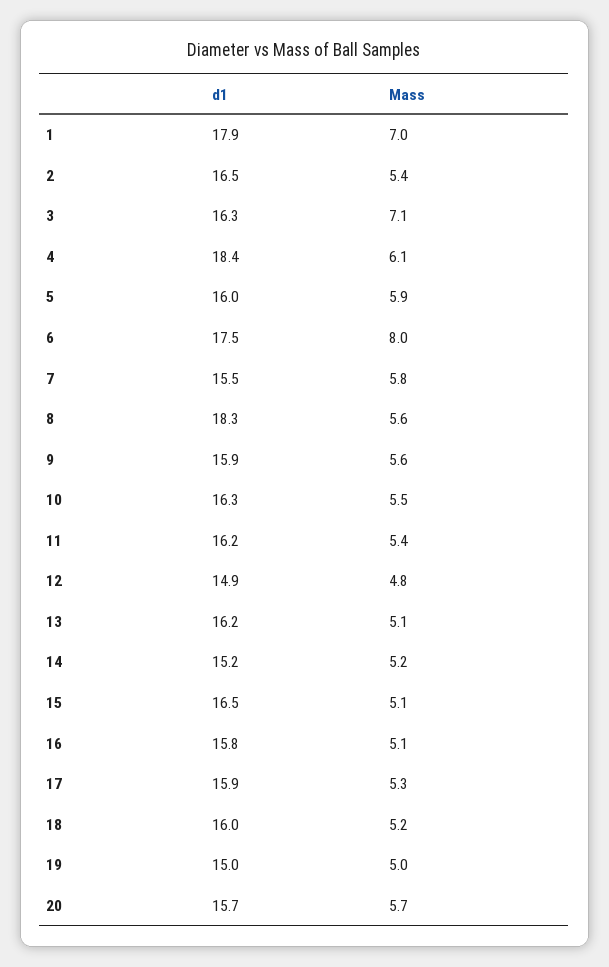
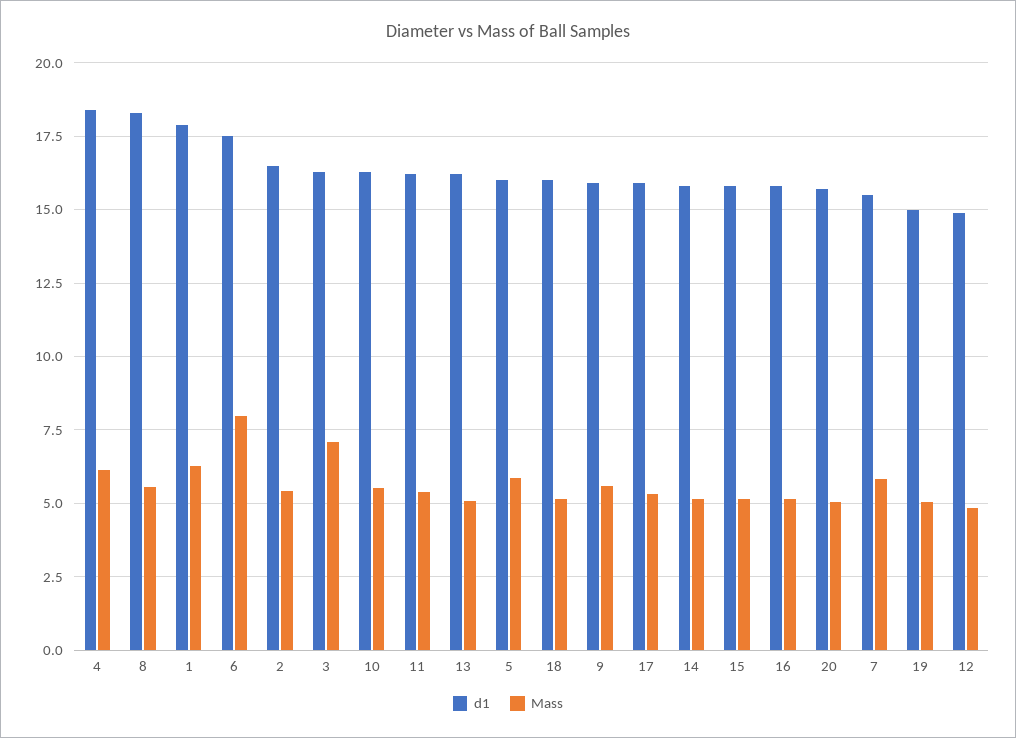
  {
    "d1": {
      "1": 17.9,
      "2": 16.5,
      "3": 16.3,
      "4": 18.4,
      "5": 16,
      "6": 17.5,
      "7": 15.5,
      "8": 18.3,
      "9": 15.9,
      "10": 16.3,
      "11": 16.2,
      "12": 14.9,
      "13": 16.2,
-     "14": 15.2,
+     "14": 15.75,
-     "15": 16.5,
+     "15": 15.75,
      "16": 15.8,
      "17": 15.9,
      "18": 16,
      "19": 15,
      "20": 15.7
    },
    "Mass": {
-     "1": 7,
+     "1": 6.25,
      "2": 5.4,
      "3": 7.1,
      "4": 6.1,
      "5": 5.9,
      "6": 8,
      "7": 5.8,
      "8": 5.6,
      "9": 5.6,
      "10": 5.5,
      "11": 5.4,
      "12": 4.8,
      "13": 5.1,
      "14": 5.2,
      "15": 5.1,
      "16": 5.1,
      "17": 5.3,
      "18": 5.2,
      "19": 5,
-     "20": 5.7
+     "20": 5
    }
  }

